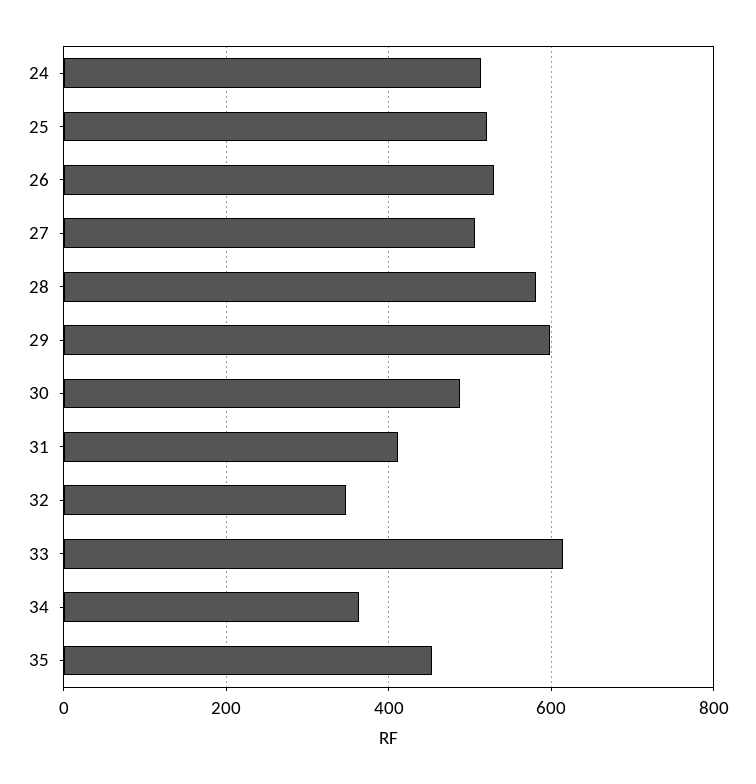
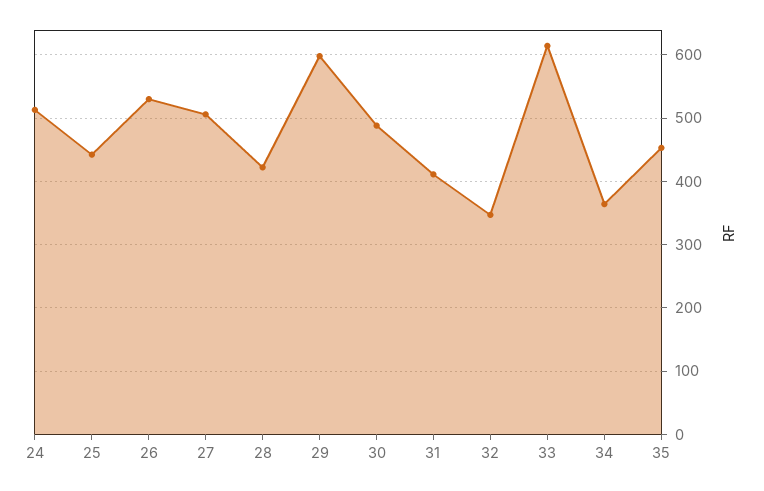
  {
    "24": 510,
-   "25": 520,
+   "25": 440,
    "26": 530,
    "27": 510,
-   "28": 580,
+   "28": 420,
    "29": 600,
    "30": 490,
    "31": 410,
    "32": 350,
    "33": 610,
    "34": 360,
    "35": 450
  }

